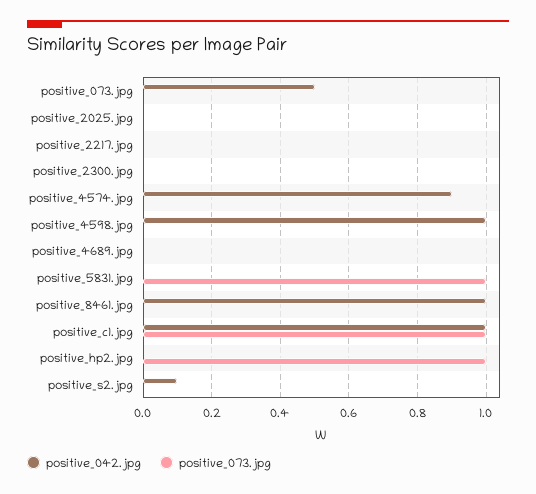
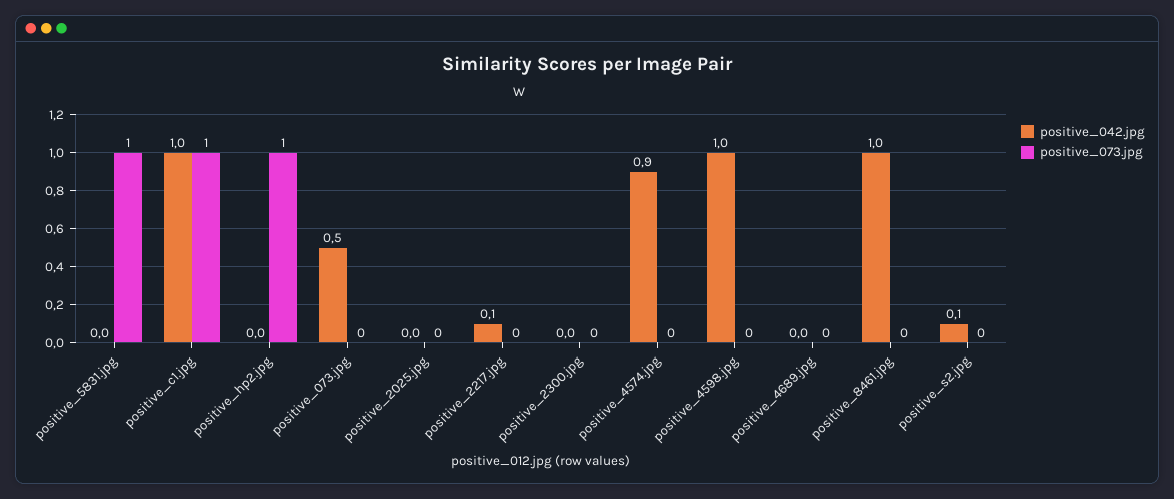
  {
    "positive_042.jpg": {
      "positive_073.jpg": 0.5,
      "positive_2025.jpg": 0,
-     "positive_2217.jpg": 0,
+     "positive_2217.jpg": 0.1,
      "positive_2300.jpg": 0,
      "positive_4574.jpg": 0.9,
      "positive_4598.jpg": 1,
      "positive_4689.jpg": 0,
      "positive_5831.jpg": 0,
      "positive_8461.jpg": 1,
      "positive_c1.jpg": 1,
      "positive_hp2.jpg": 0,
      "positive_s2.jpg": 0.1
    },
    "positive_073.jpg": {
      "positive_073.jpg": 0,
      "positive_2025.jpg": 0,
      "positive_2217.jpg": 0,
      "positive_2300.jpg": 0,
      "positive_4574.jpg": 0,
      "positive_4598.jpg": 0,
      "positive_4689.jpg": 0,
      "positive_5831.jpg": 1,
      "positive_8461.jpg": 0,
      "positive_c1.jpg": 1,
      "positive_hp2.jpg": 1,
      "positive_s2.jpg": 0
    }
  }

